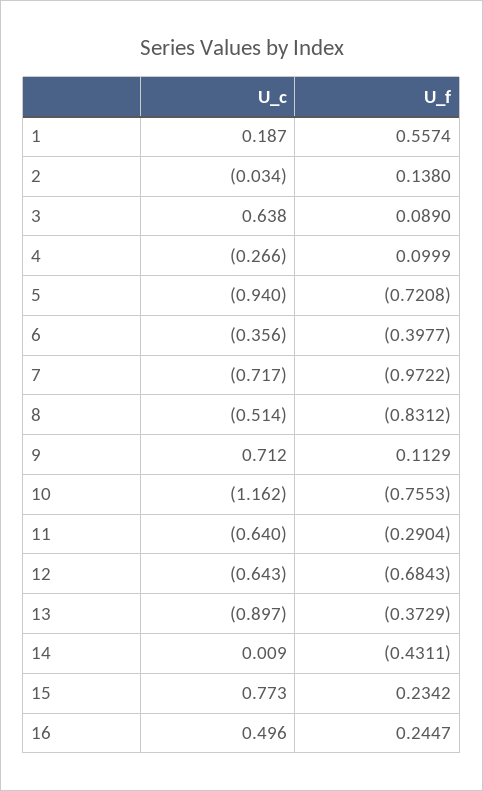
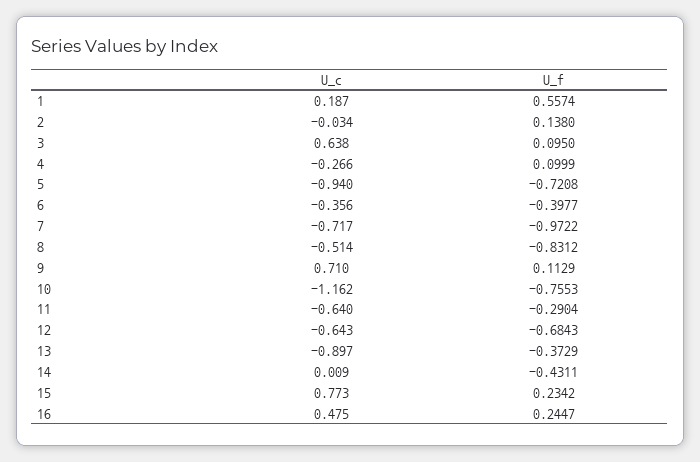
  {
    "U_c": {
      "1": 0.187,
      "2": -0.034,
      "3": 0.638,
      "4": -0.266,
      "5": -0.94,
      "6": -0.356,
      "7": -0.717,
      "8": -0.514,
-     "9": 0.712,
+     "9": 0.71,
      "10": -1.162,
      "11": -0.64,
      "12": -0.643,
      "13": -0.897,
      "14": 0.009,
      "15": 0.773,
-     "16": 0.496
+     "16": 0.475
    },
    "U_f": {
      "1": 0.5574,
      "2": 0.138,
-     "3": 0.089,
+     "3": 0.095,
      "4": 0.0999,
      "5": -0.7208,
      "6": -0.3977,
      "7": -0.9722,
      "8": -0.8312,
      "9": 0.1129,
      "10": -0.7553,
      "11": -0.2904,
      "12": -0.6843,
      "13": -0.3729,
      "14": -0.4311,
      "15": 0.2342,
      "16": 0.2447
    }
  }

